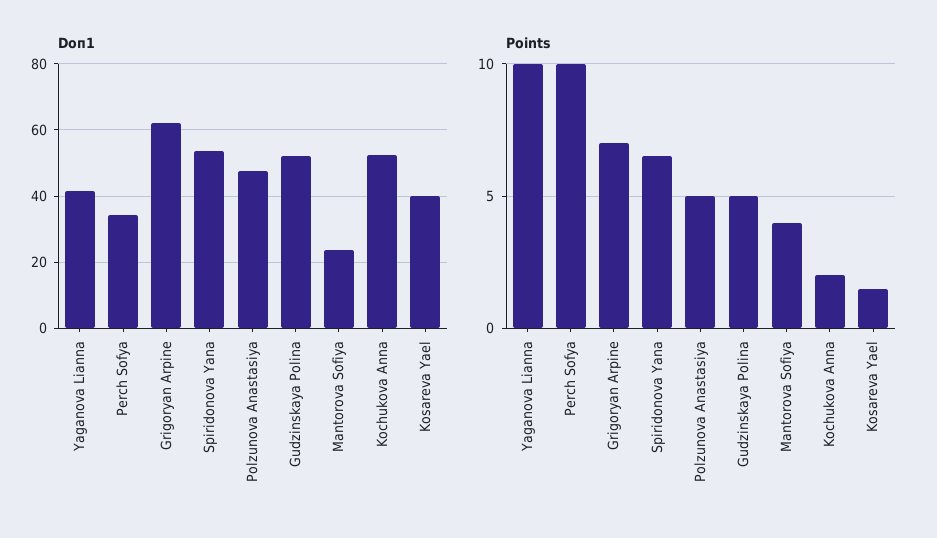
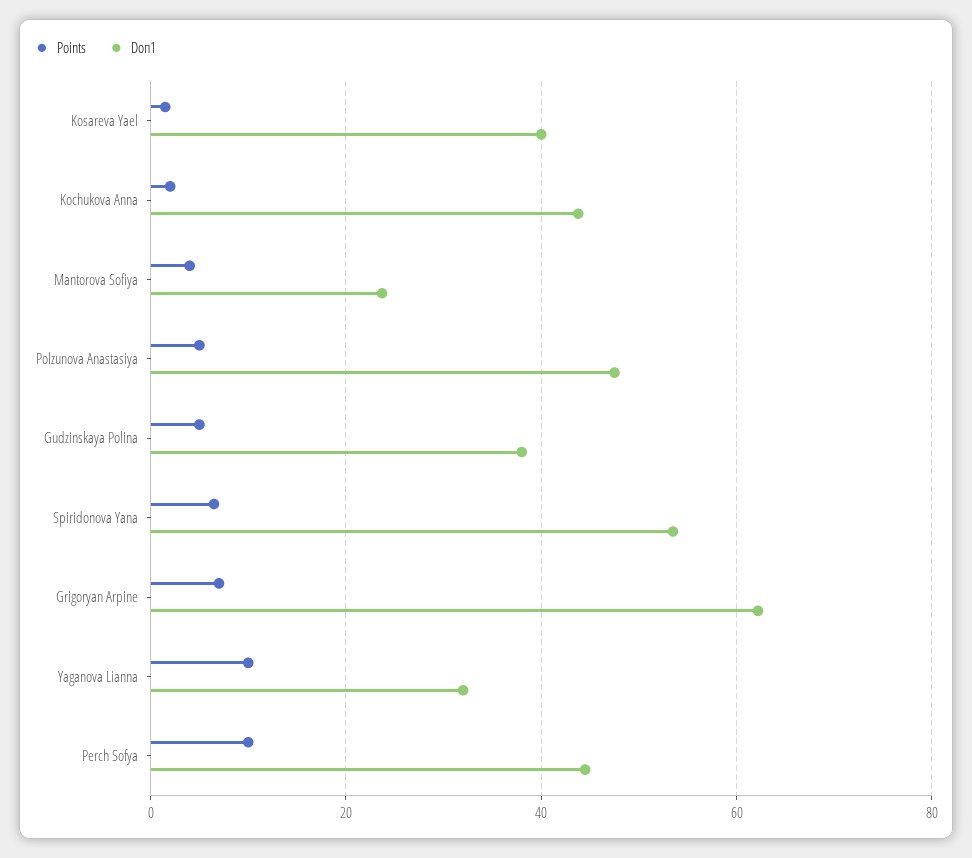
  {
    "Doп1": {
-     "Yaganova Lianna": 42,
+     "Yaganova Lianna": 32,
-     "Perch Sofya": 34,
+     "Perch Sofya": 44,
      "Grigoryan Arpine": 62,
      "Spiridonova Yana": 54,
      "Polzunova Anastasiya": 48,
-     "Gudzinskaya Polina": 52,
+     "Gudzinskaya Polina": 38,
      "Mantorova Sofiya": 24,
-     "Kochukova Anna": 52,
+     "Kochukova Anna": 44,
      "Kosareva Yael": 40
    },
    "Points": {
      "Yaganova Lianna": 10,
      "Perch Sofya": 10,
      "Grigoryan Arpine": 7,
      "Spiridonova Yana": 6.5,
      "Polzunova Anastasiya": 5,
      "Gudzinskaya Polina": 5,
      "Mantorova Sofiya": 4,
      "Kochukova Anna": 2,
      "Kosareva Yael": 1.5
    }
  }

